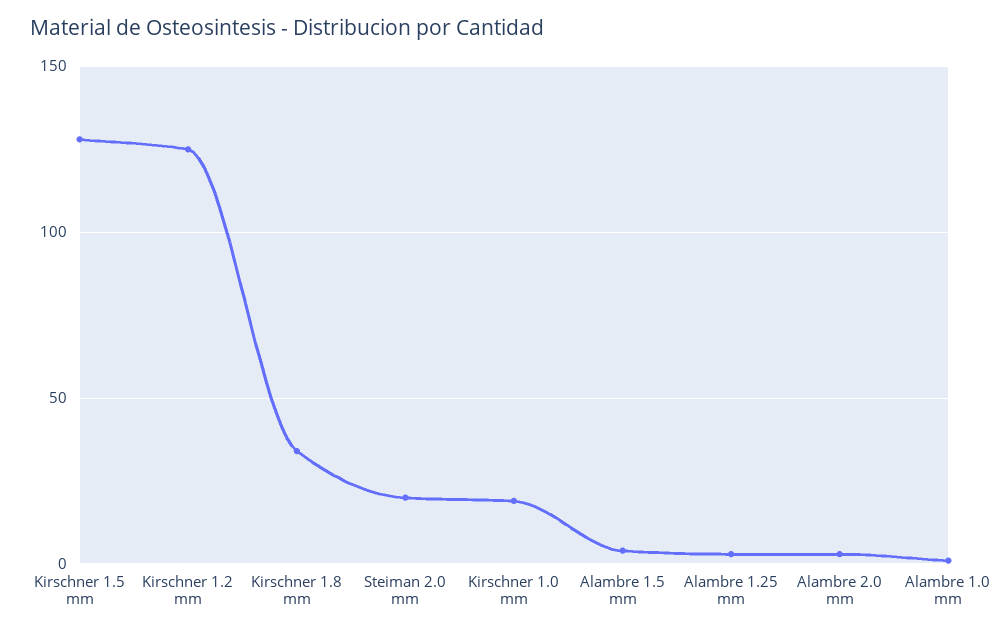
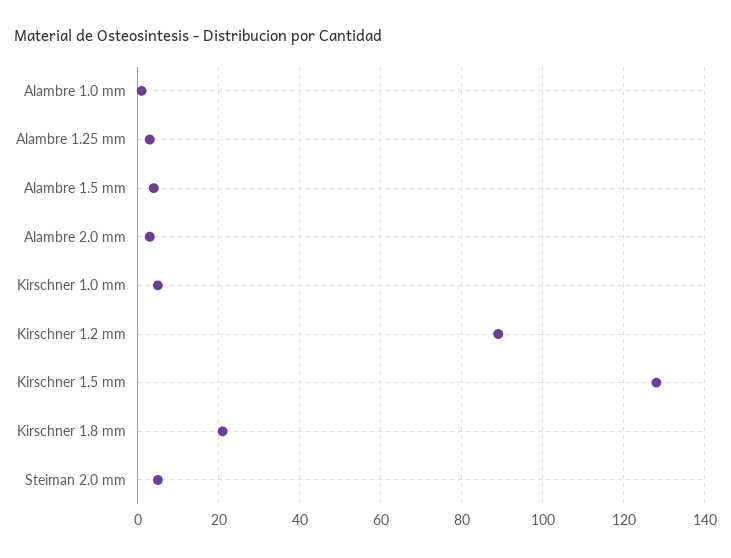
  {
    "Kirschner 1.5 mm": 130,
-   "Kirschner 1.2 mm": 125,
+   "Kirschner 1.2 mm": 90,
-   "Kirschner 1.8 mm": 35,
+   "Kirschner 1.8 mm": 20,
-   "Steiman 2.0 mm": 20,
+   "Steiman 2.0 mm": 5,
-   "Kirschner 1.0 mm": 20,
+   "Kirschner 1.0 mm": 5,
    "Alambre 1.5 mm": 5,
    "Alambre 1.25 mm": 5,
    "Alambre 2.0 mm": 5,
    "Alambre 1.0 mm": 0
  }

